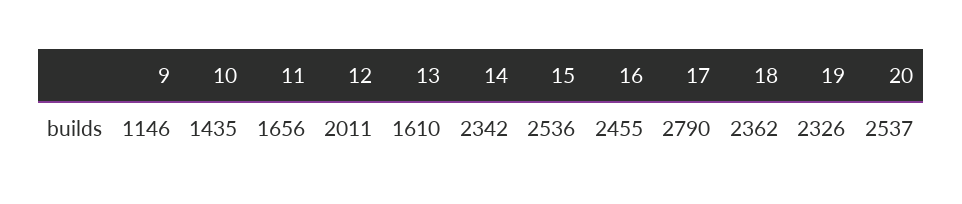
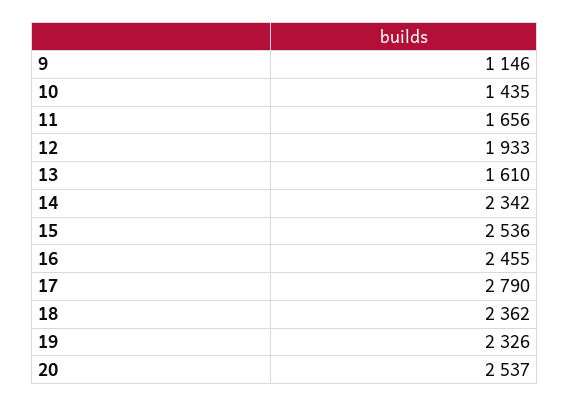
  {
    "9": 1146,
    "10": 1435,
    "11": 1656,
-   "12": 2011,
+   "12": 1933,
    "13": 1610,
    "14": 2342,
    "15": 2536,
    "16": 2455,
    "17": 2790,
    "18": 2362,
    "19": 2326,
    "20": 2537
  }

